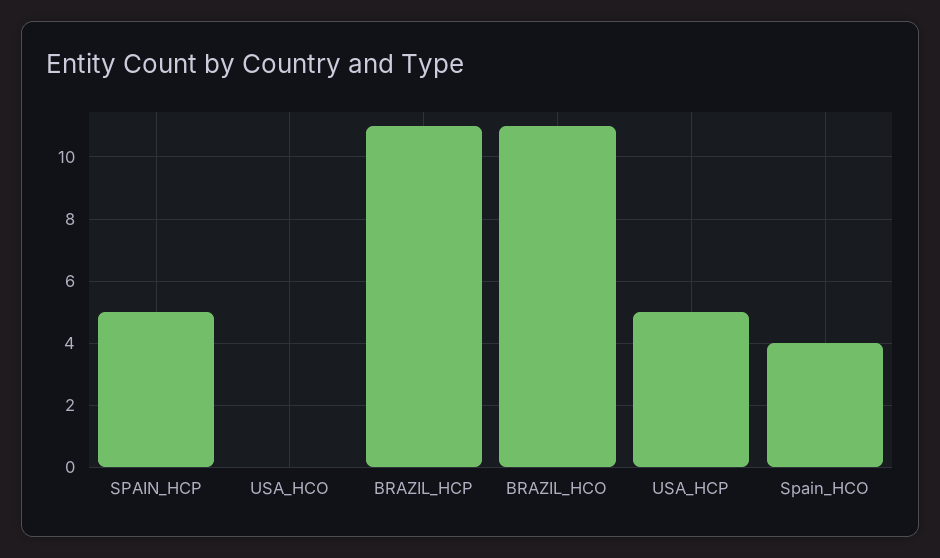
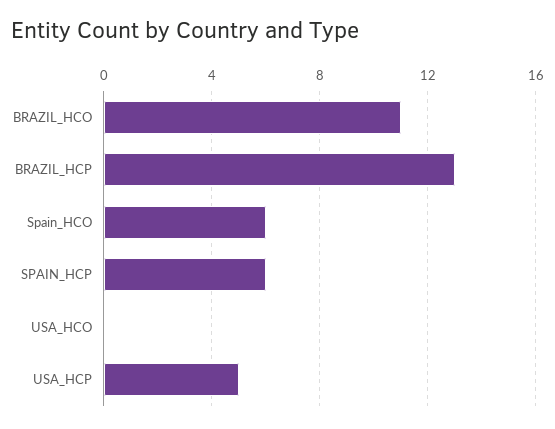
  {
-   "SPAIN_HCP": 5,
+   "SPAIN_HCP": 6,
    "USA_HCO": 0,
-   "BRAZIL_HCP": 11,
+   "BRAZIL_HCP": 13,
    "BRAZIL_HCO": 11,
    "USA_HCP": 5,
-   "Spain_HCO": 4
+   "Spain_HCO": 6
  }

